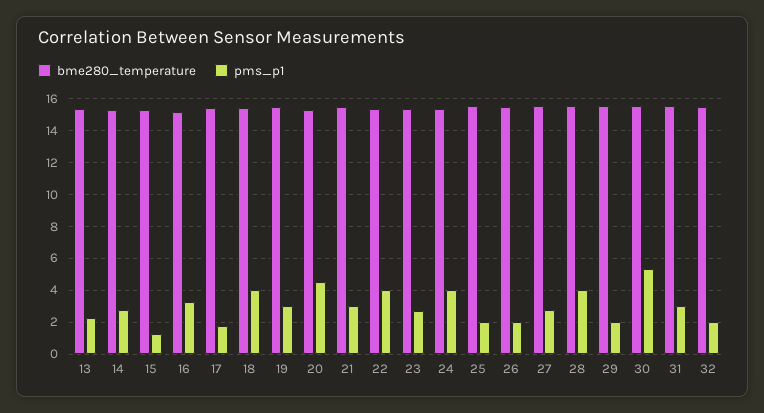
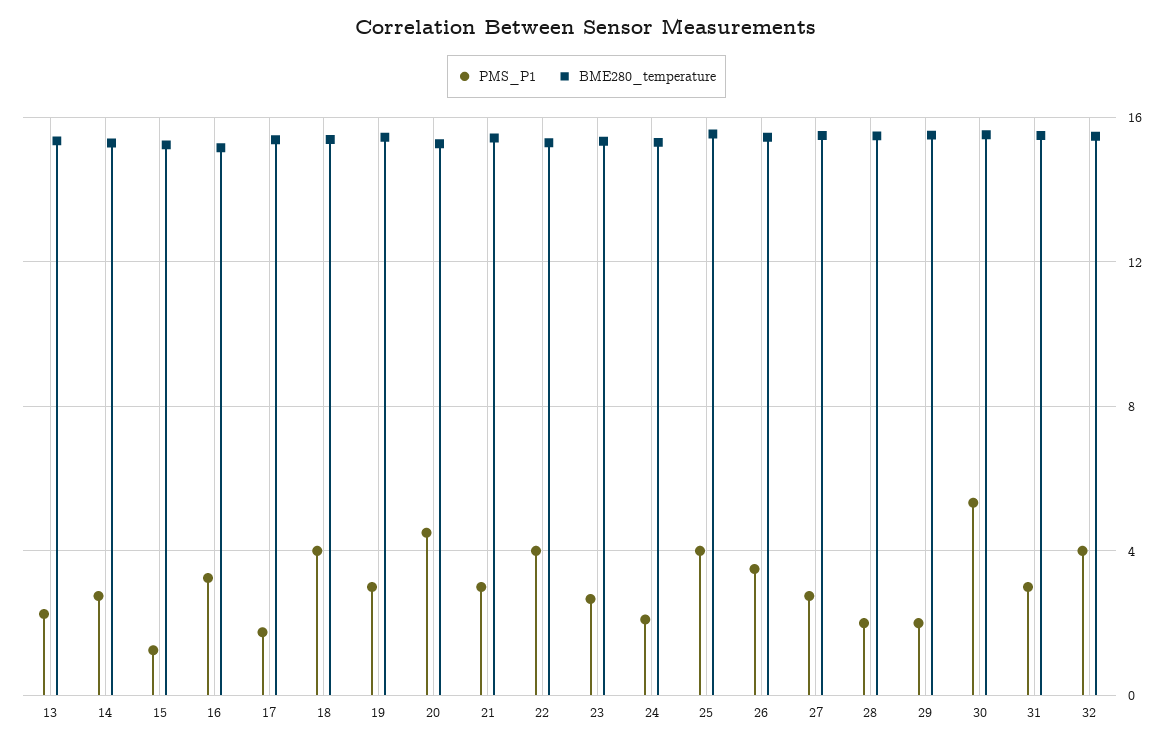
  {
    "bme280_temperature": {
      "13": 15.5,
      "14": 15.5,
      "15": 15,
      "16": 15,
      "17": 15.5,
      "18": 15.5,
      "19": 15.5,
      "20": 15.5,
      "21": 15.5,
      "22": 15.5,
      "23": 15.5,
      "24": 15.5,
      "25": 15.5,
      "26": 15.5,
      "27": 15.5,
      "28": 15.5,
      "29": 15.5,
      "30": 15.5,
      "31": 15.5,
      "32": 15.5
    },
    "pms_p1": {
      "13": 2.5,
      "14": 3,
      "15": 1.5,
      "16": 3.5,
      "17": 2,
      "18": 4,
      "19": 3,
      "20": 4.5,
      "21": 3,
      "22": 4,
      "23": 2.5,
-     "24": 4,
+     "24": 2,
-     "25": 2,
+     "25": 4,
-     "26": 2,
+     "26": 3.5,
      "27": 3,
-     "28": 4,
+     "28": 2,
      "29": 2,
      "30": 5.5,
      "31": 3,
-     "32": 2
+     "32": 4
    }
  }

